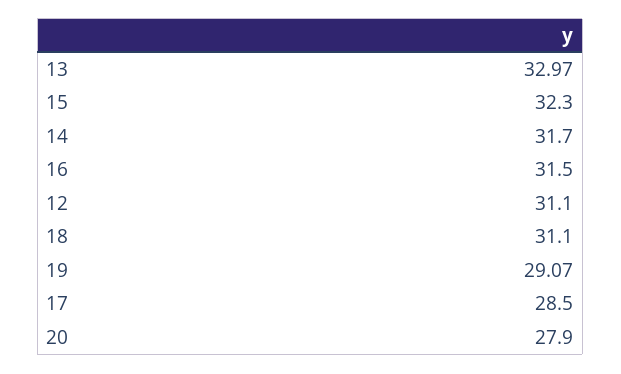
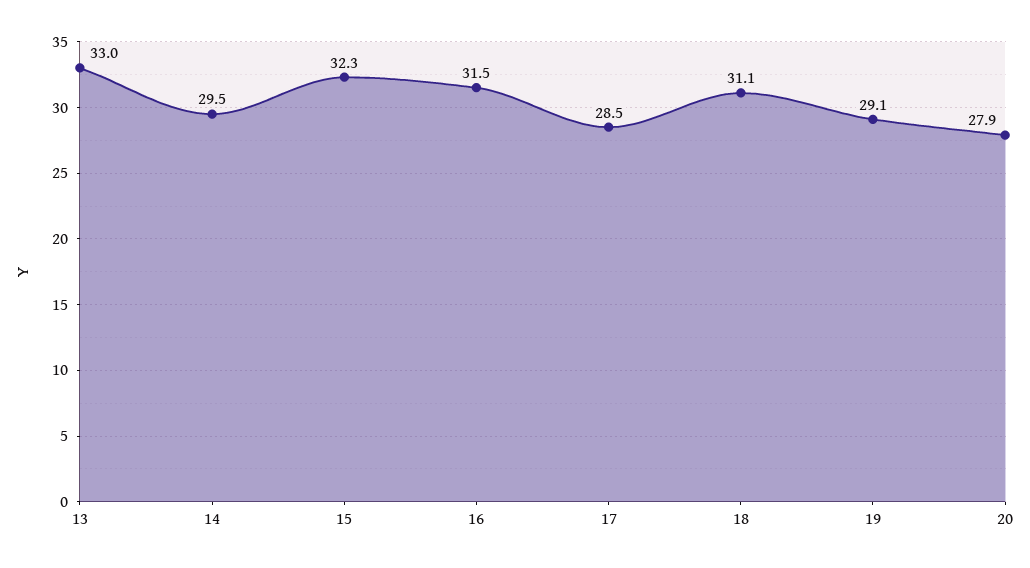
  {
    "13": 32.97,
    "15": 32.3,
-   "14": 31.7,
+   "14": 29.5,
    "16": 31.5,
-   "12": 31.1,
    "18": 31.1,
    "19": 29.07,
    "17": 28.5,
    "20": 27.9
  }

